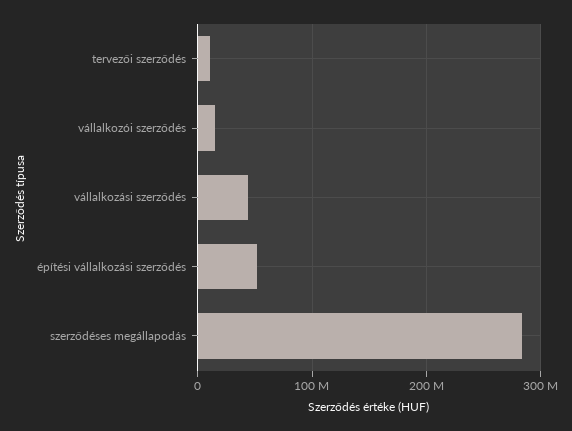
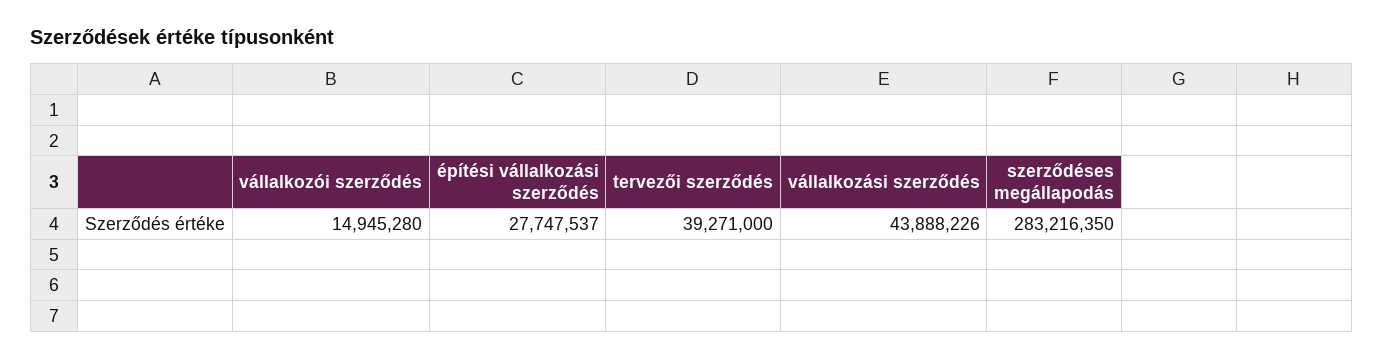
  {
-   "tervezői szerződés": 10000000,
+   "tervezői szerződés": 39271000,
    "vállalkozói szerződés": 14945280,
    "vállalkozási szerződés": 43888226,
-   "építési vállalkozási szerződés": 50000000,
+   "építési vállalkozási szerződés": 27747537,
    "szerződéses megállapodás": 283216350
  }

